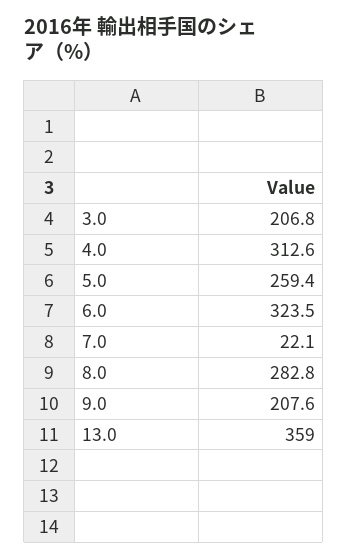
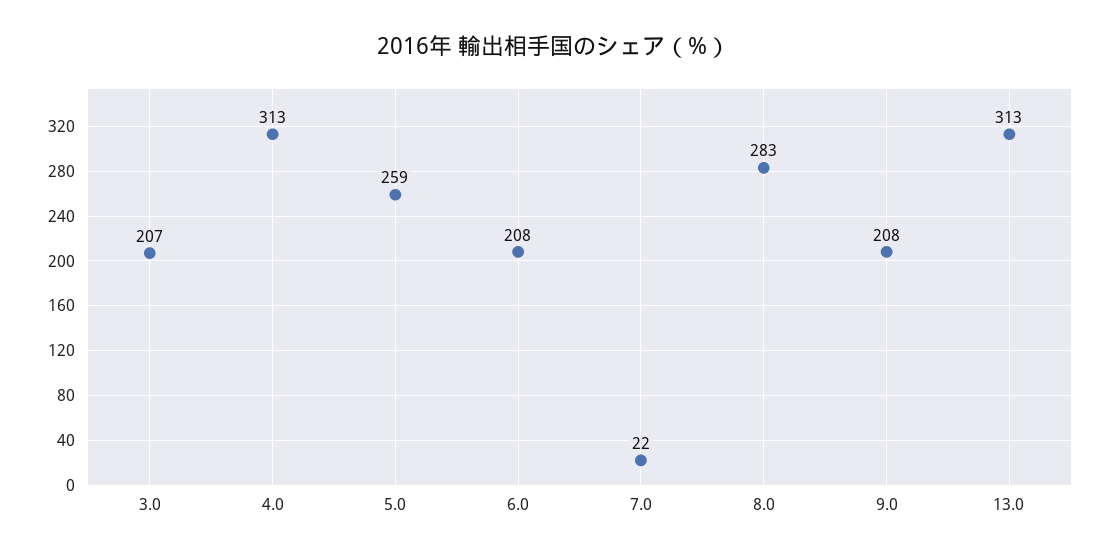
  {
    "3.0": 206.8,
    "4.0": 312.6,
    "5.0": 259.4,
-   "6.0": 323.5,
+   "6.0": 208,
    "7.0": 22.1,
    "8.0": 282.8,
    "9.0": 207.6,
-   "13.0": 359
+   "13.0": 313
  }

